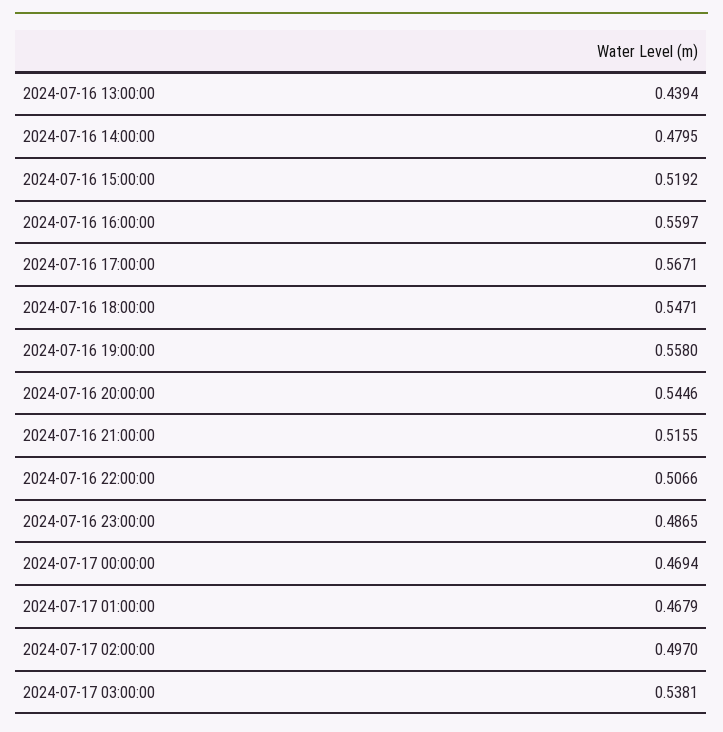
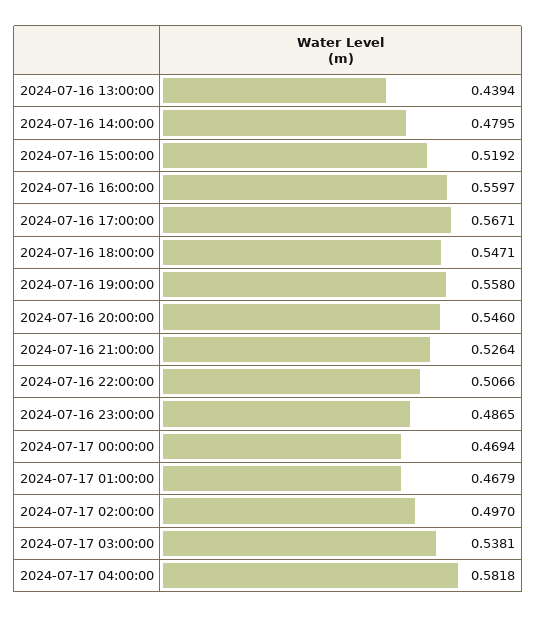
  {
    "2024-07-16 13:00:00": 0.4394,
    "2024-07-16 14:00:00": 0.4795,
    "2024-07-16 15:00:00": 0.5192,
    "2024-07-16 16:00:00": 0.5597,
    "2024-07-16 17:00:00": 0.5671,
    "2024-07-16 18:00:00": 0.5471,
    "2024-07-16 19:00:00": 0.558,
-   "2024-07-16 20:00:00": 0.5446,
+   "2024-07-16 20:00:00": 0.546,
-   "2024-07-16 21:00:00": 0.5155,
+   "2024-07-16 21:00:00": 0.5264,
    "2024-07-16 22:00:00": 0.5066,
    "2024-07-16 23:00:00": 0.4865,
    "2024-07-17 00:00:00": 0.4694,
    "2024-07-17 01:00:00": 0.4679,
    "2024-07-17 02:00:00": 0.497,
-   "2024-07-17 03:00:00": 0.5381
+   "2024-07-17 03:00:00": 0.5381,
+   "2024-07-17 04:00:00": 0.5818
  }

